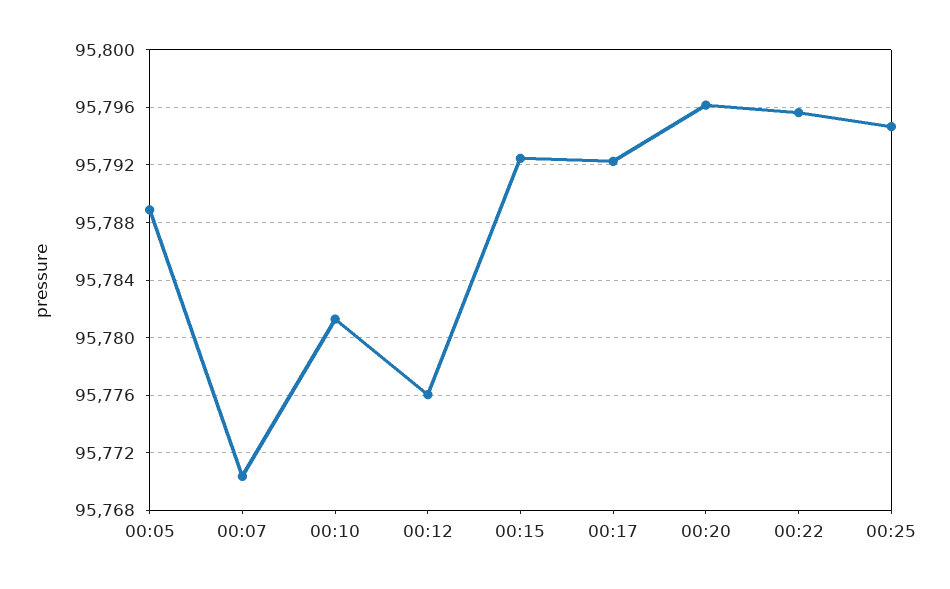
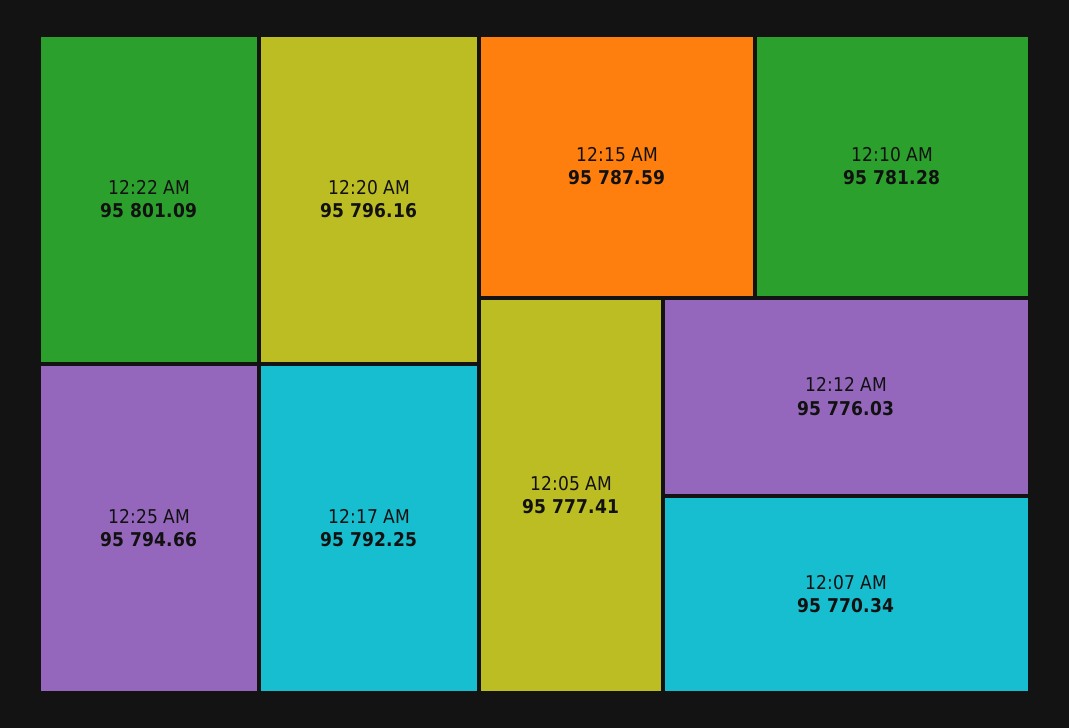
  {
-   "00:05": 95789,
+   "00:05": 95777.41,
    "00:07": 95770.34,
    "00:10": 95781.28,
    "00:12": 95776.03,
-   "00:15": 95792.5,
+   "00:15": 95787.59,
    "00:17": 95792.25,
    "00:20": 95796.16,
-   "00:22": 95795.5,
+   "00:22": 95801.09,
    "00:25": 95794.66
  }

